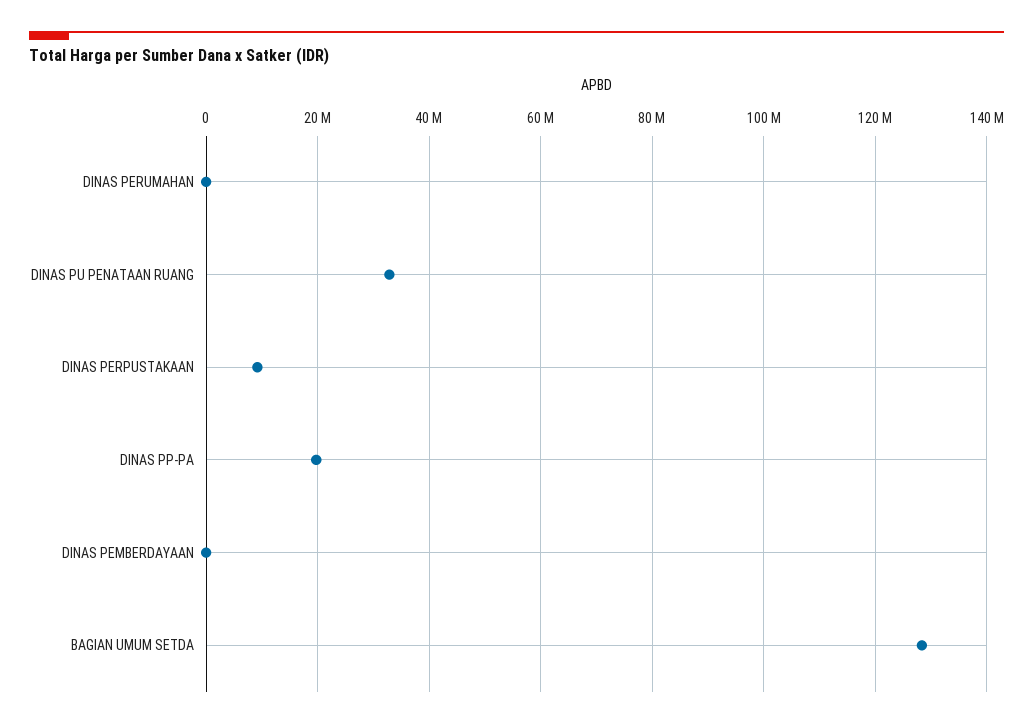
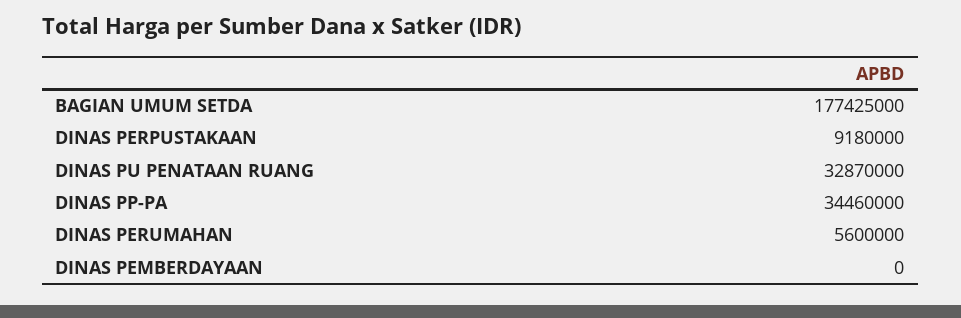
  {
-   "DINAS PERUMAHAN": 0,
+   "DINAS PERUMAHAN": 5600000,
    "DINAS PU PENATAAN RUANG": 32870000,
    "DINAS PERPUSTAKAAN": 9180000,
-   "DINAS PP-PA": 20000000,
+   "DINAS PP-PA": 34460000,
    "DINAS PEMBERDAYAAN": 0,
-   "BAGIAN UMUM SETDA": 128000000
+   "BAGIAN UMUM SETDA": 177425000
  }

